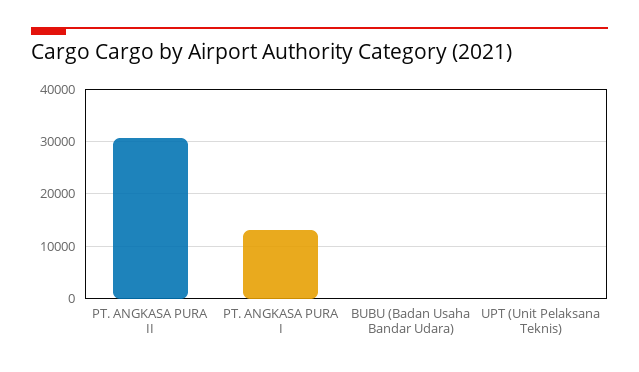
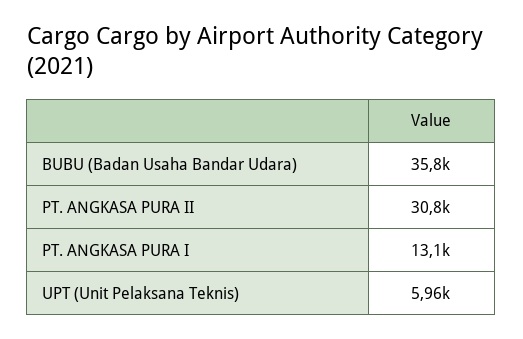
  {
    "PT. ANGKASA PURA II": 30800,
    "PT. ANGKASA PURA I": 13100,
-   "BUBU (Badan Usaha Bandar Udara)": 0,
+   "BUBU (Badan Usaha Bandar Udara)": 35800,
-   "UPT (Unit Pelaksana Teknis)": 0
+   "UPT (Unit Pelaksana Teknis)": 5960
  }

